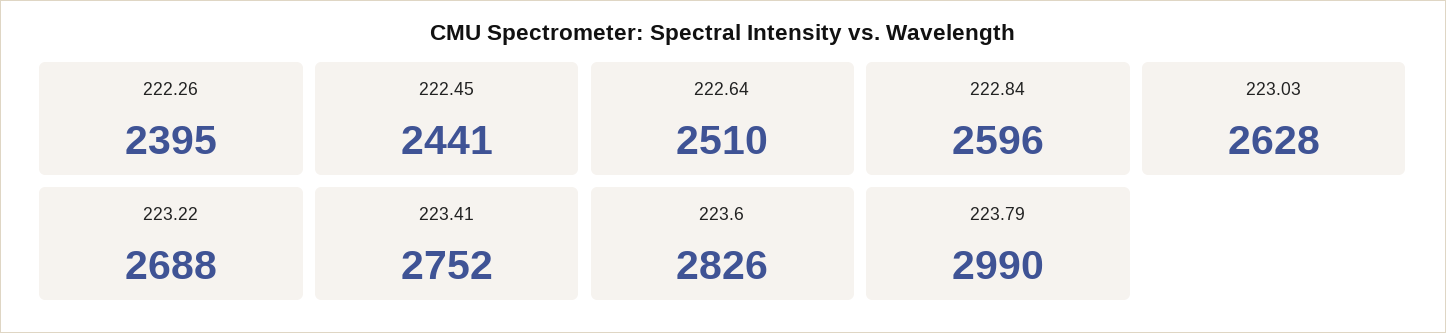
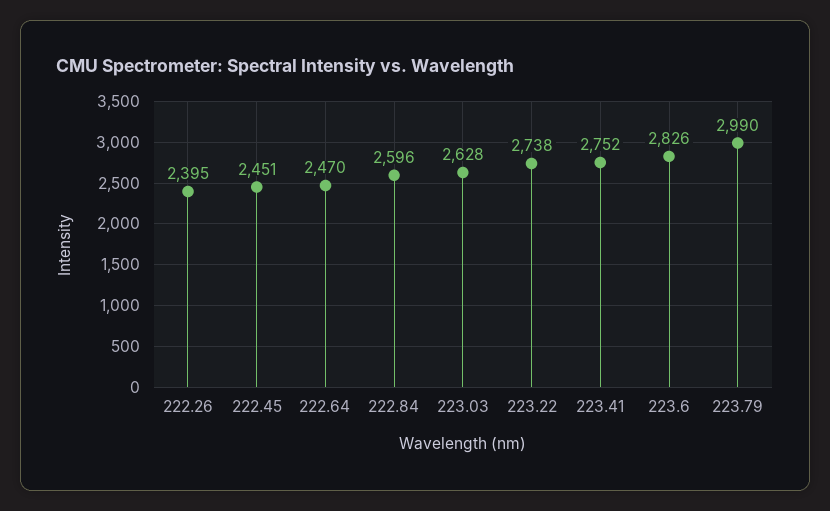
  {
    "222.26": 2395,
-   "222.45": 2441,
+   "222.45": 2451,
-   "222.64": 2510,
+   "222.64": 2470,
    "222.84": 2596,
    "223.03": 2628,
-   "223.22": 2688,
+   "223.22": 2738,
    "223.41": 2752,
    "223.6": 2826,
    "223.79": 2990
  }

